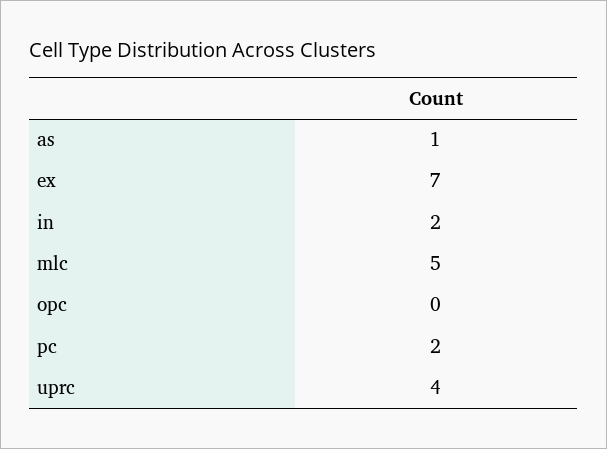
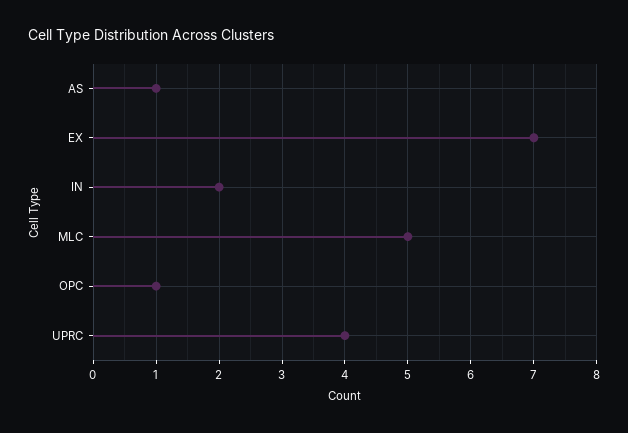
  {
    "as": 1,
    "ex": 7,
    "in": 2,
    "mlc": 5,
-   "opc": 0,
+   "opc": 1,
-   "pc": 2,
    "uprc": 4
  }

